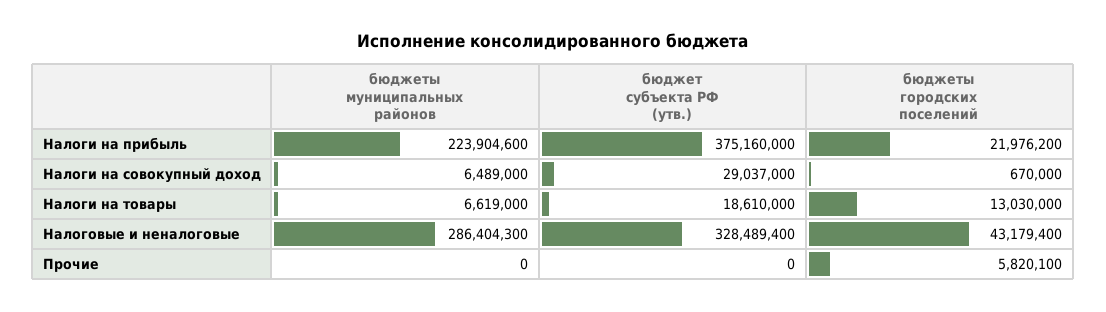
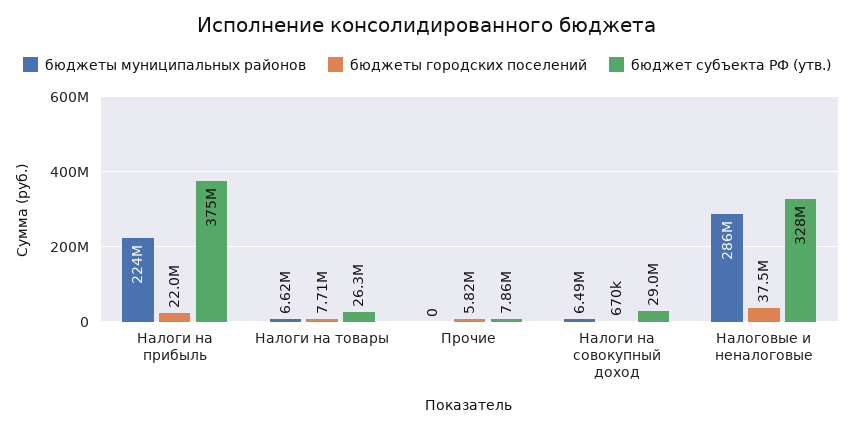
  {
    "бюджеты муниципальных районов": {
      "Налоги на прибыль": 223904600,
      "Налоги на совокупный доход": 6489000,
      "Налоги на товары": 6619000,
      "Налоговые и неналоговые": 286404300,
      "Прочие": 0
    },
    "бюджет субъекта РФ (утв.)": {
      "Налоги на прибыль": 375160000,
      "Налоги на совокупный доход": 29037000,
-     "Налоги на товары": 18610000,
+     "Налоги на товары": 26300000,
      "Налоговые и неналоговые": 328489400,
-     "Прочие": 0
+     "Прочие": 7860000
    },
    "бюджеты городских поселений": {
      "Налоги на прибыль": 21976200,
      "Налоги на совокупный доход": 670000,
-     "Налоги на товары": 13030000,
+     "Налоги на товары": 7710000,
-     "Налоговые и неналоговые": 43179400,
+     "Налоговые и неналоговые": 37500000,
      "Прочие": 5820100
    }
  }

